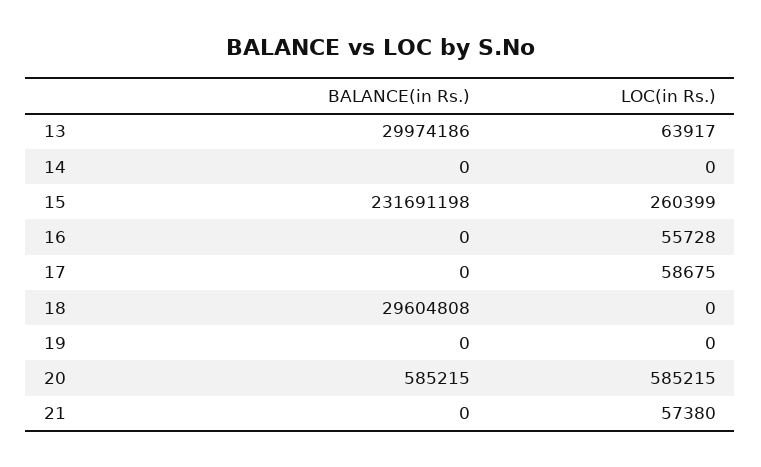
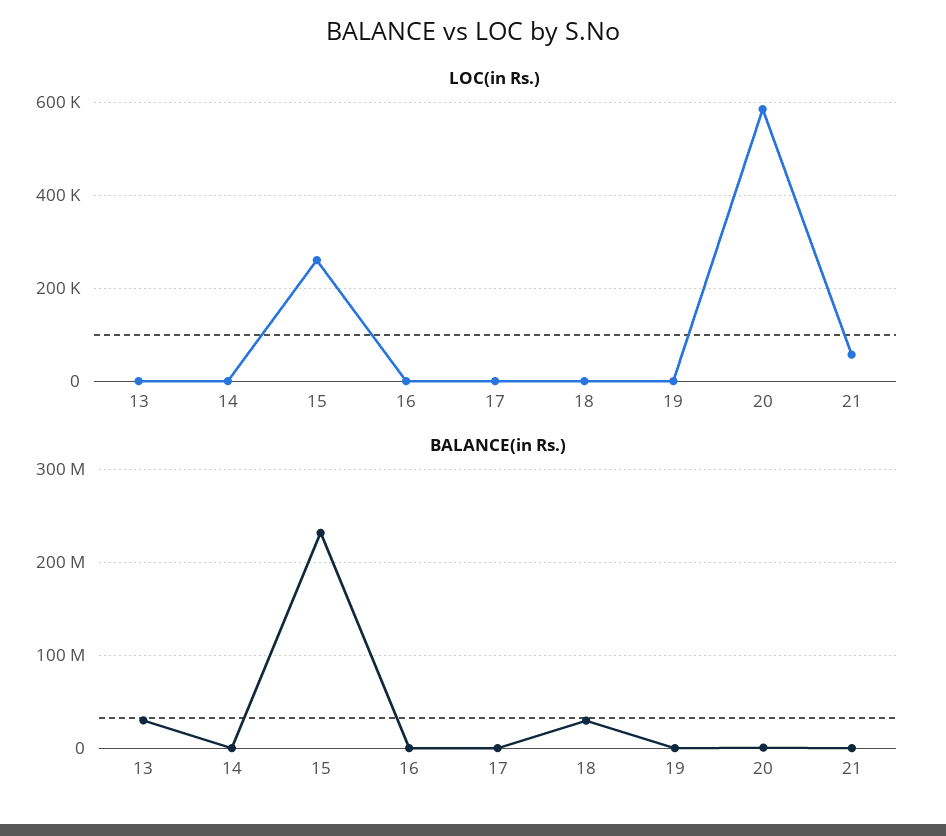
  {
    "BALANCE(in Rs.)": {
      "13": 29974186,
      "14": 0,
      "15": 231691198,
      "16": 0,
      "17": 0,
      "18": 29604808,
      "19": 0,
      "20": 585215,
      "21": 0
    },
    "LOC(in Rs.)": {
-     "13": 63917,
+     "13": 0,
      "14": 0,
      "15": 260399,
-     "16": 55728,
+     "16": 0,
-     "17": 58675,
+     "17": 0,
      "18": 0,
      "19": 0,
      "20": 585215,
      "21": 57380
    }
  }

